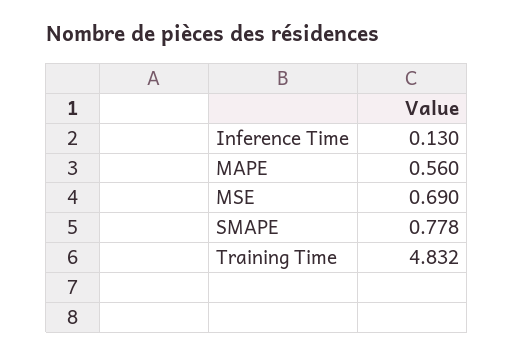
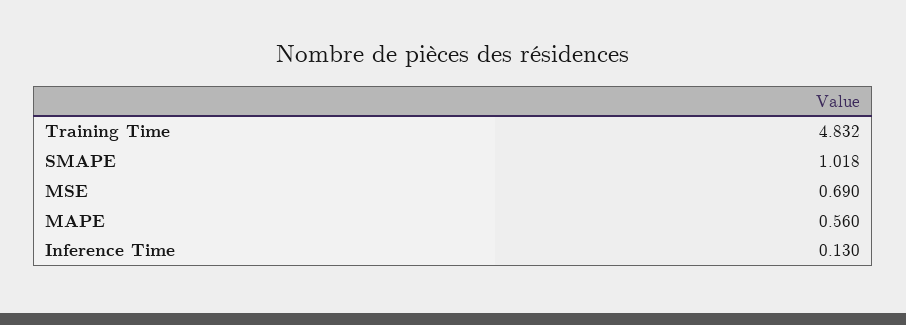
  {
    "Inference Time": 0.13,
    "MAPE": 0.56,
    "MSE": 0.69,
-   "SMAPE": 0.778,
+   "SMAPE": 1.018,
    "Training Time": 4.832
  }

